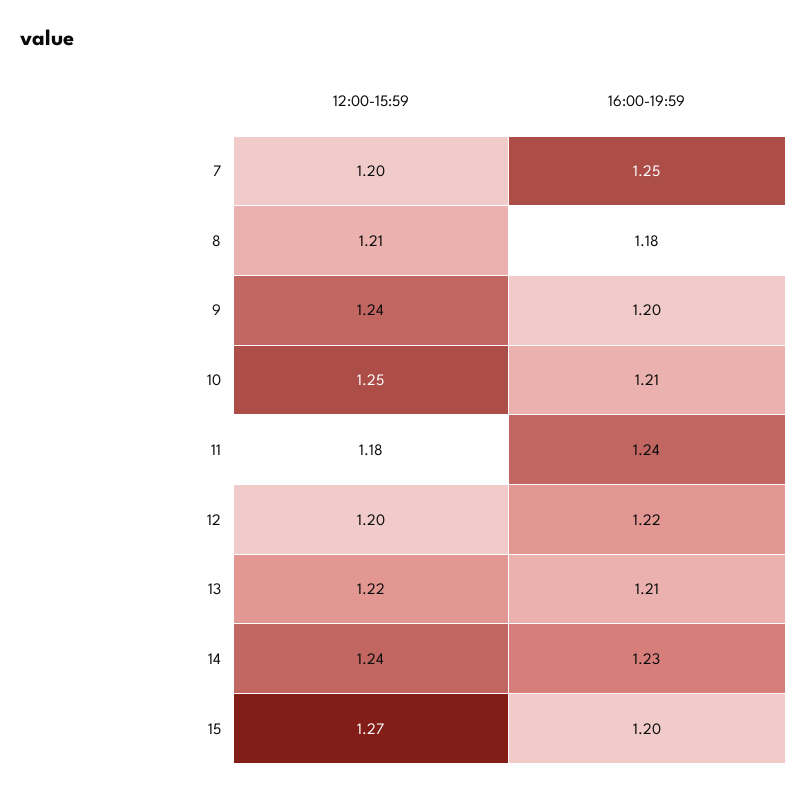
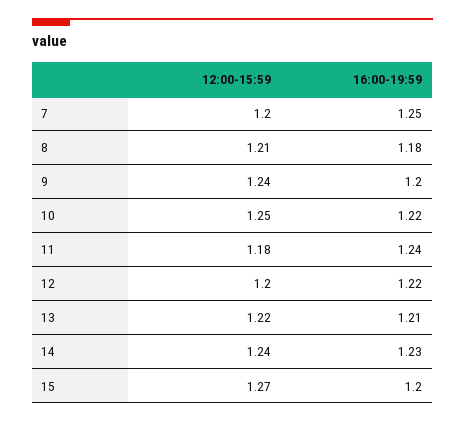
  {
    "12:00-15:59": {
      "7": 1.2,
      "8": 1.21,
      "9": 1.24,
      "10": 1.25,
      "11": 1.18,
      "12": 1.2,
      "13": 1.22,
      "14": 1.24,
      "15": 1.27
    },
    "16:00-19:59": {
      "7": 1.25,
      "8": 1.18,
      "9": 1.2,
-     "10": 1.21,
+     "10": 1.22,
      "11": 1.24,
      "12": 1.22,
      "13": 1.21,
      "14": 1.23,
      "15": 1.2
    }
  }

